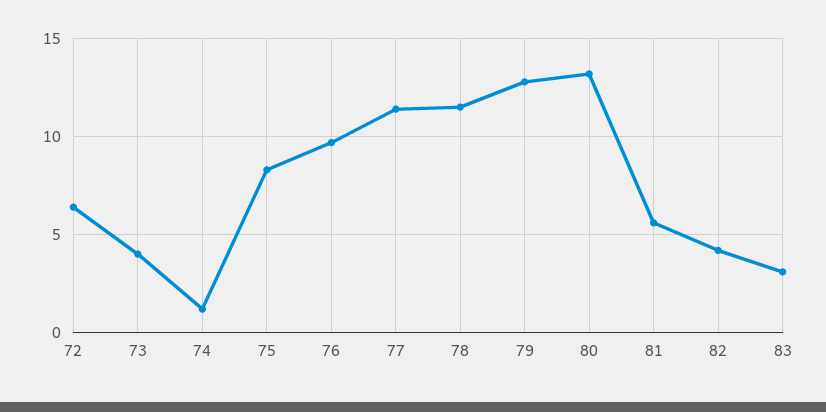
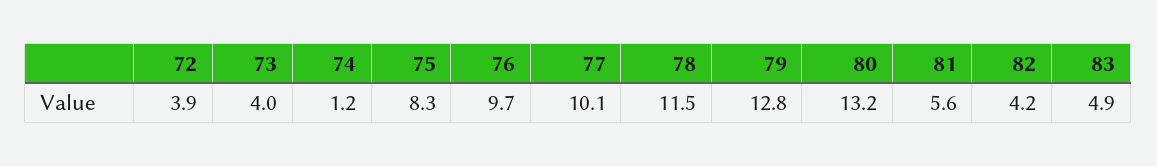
  {
-   "72": 6.5,
+   "72": 3.9,
    "73": 4,
    "74": 1.2,
    "75": 8.3,
    "76": 9.7,
-   "77": 11.5,
+   "77": 10.1,
    "78": 11.5,
    "79": 12.8,
    "80": 13.2,
    "81": 5.6,
    "82": 4.2,
-   "83": 3
+   "83": 4.9
  }

